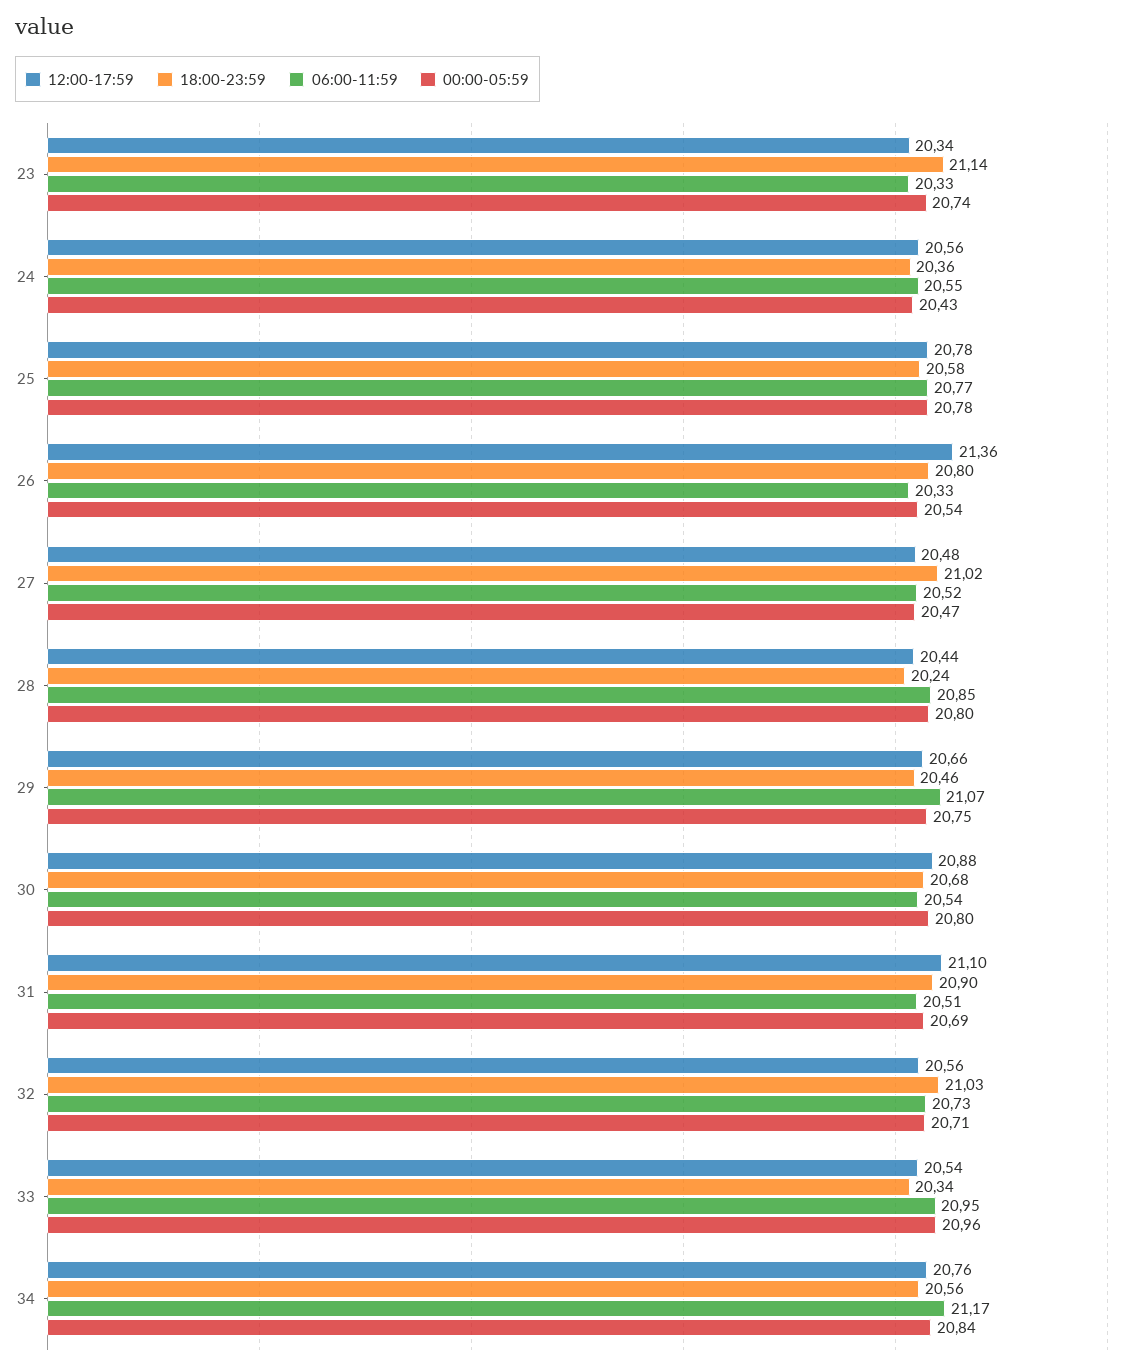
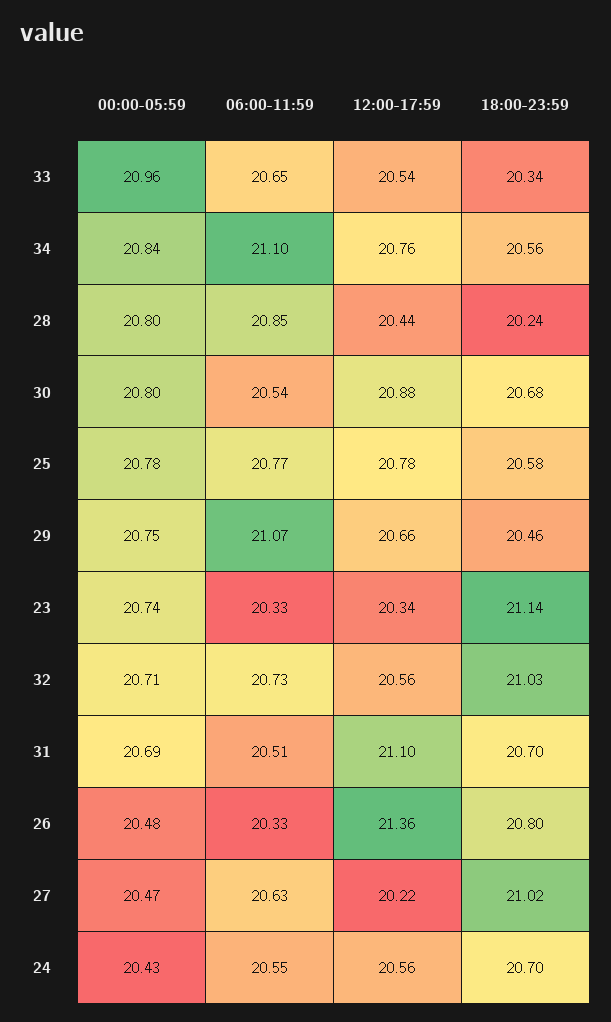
  {
    "12:00-17:59": {
      "23": 20.34,
      "24": 20.56,
      "25": 20.78,
      "26": 21.36,
-     "27": 20.48,
+     "27": 20.22,
      "28": 20.44,
      "29": 20.66,
      "30": 20.88,
      "31": 21.1,
      "32": 20.56,
      "33": 20.54,
      "34": 20.76
    },
    "18:00-23:59": {
      "23": 21.14,
-     "24": 20.36,
+     "24": 20.7,
      "25": 20.58,
      "26": 20.8,
      "27": 21.02,
      "28": 20.24,
      "29": 20.46,
      "30": 20.68,
-     "31": 20.9,
+     "31": 20.7,
      "32": 21.03,
      "33": 20.34,
      "34": 20.56
    },
    "06:00-11:59": {
      "23": 20.33,
      "24": 20.55,
      "25": 20.77,
      "26": 20.33,
-     "27": 20.52,
+     "27": 20.63,
      "28": 20.85,
      "29": 21.07,
      "30": 20.54,
      "31": 20.51,
      "32": 20.73,
-     "33": 20.95,
+     "33": 20.65,
-     "34": 21.17
+     "34": 21.1
    },
    "00:00-05:59": {
      "23": 20.74,
      "24": 20.43,
      "25": 20.78,
-     "26": 20.54,
+     "26": 20.48,
      "27": 20.47,
      "28": 20.8,
      "29": 20.75,
      "30": 20.8,
      "31": 20.69,
      "32": 20.71,
      "33": 20.96,
      "34": 20.84
    }
  }

